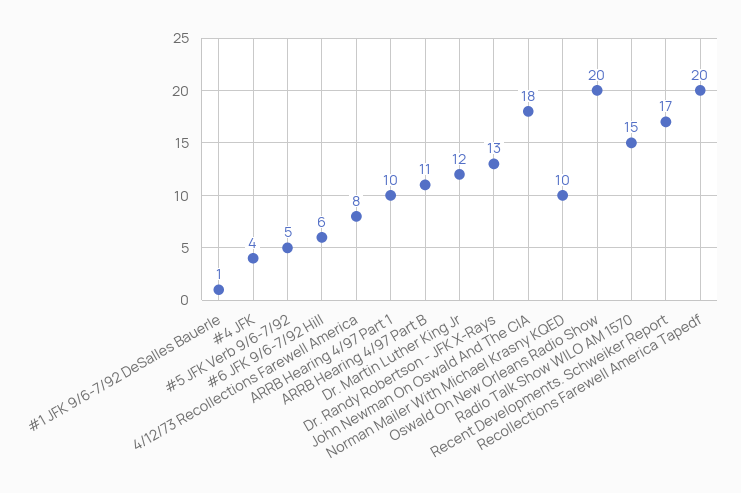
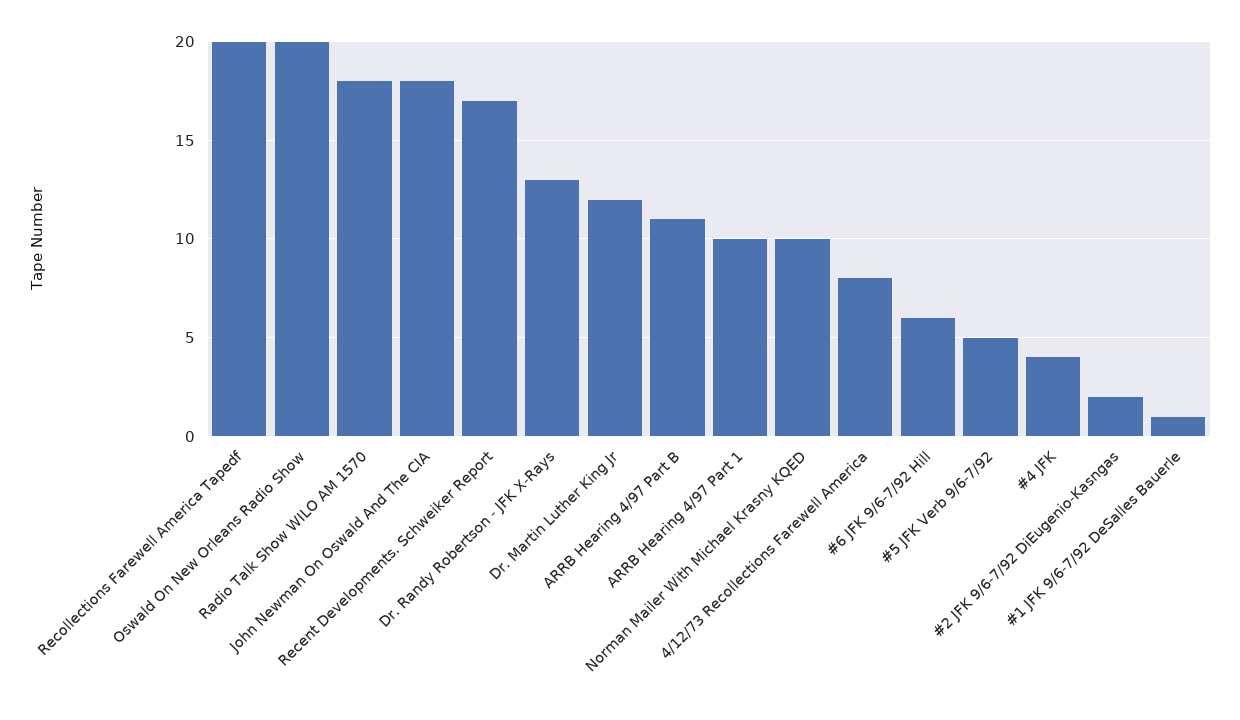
  {
    "#1 JFK 9/6-7/92 DeSalles Bauerle": 1,
    "#4 JFK": 4,
    "#5 JFK Verb 9/6-7/92": 5,
    "#6 JFK 9/6-7/92 Hill": 6,
    "4/12/73 Recollections Farewell America": 8,
    "ARRB Hearing 4/97 Part 1": 10,
    "ARRB Hearing 4/97 Part B": 11,
    "Dr. Martin Luther King Jr": 12,
    "Dr. Randy Robertson - JFK X-Rays": 13,
    "John Newman On Oswald And The CIA": 18,
    "Norman Mailer With Michael Krasny KQED": 10,
    "Oswald On New Orleans Radio Show": 20,
-   "Radio Talk Show WILO AM 1570": 15,
+   "Radio Talk Show WILO AM 1570": 18,
    "Recent Developments. Schweiker Report": 17,
-   "Recollections Farewell America Tapedf": 20
+   "Recollections Farewell America Tapedf": 20,
+   "#2 JFK 9/6-7/92 DiEugenio-Kasngas": 2
  }

